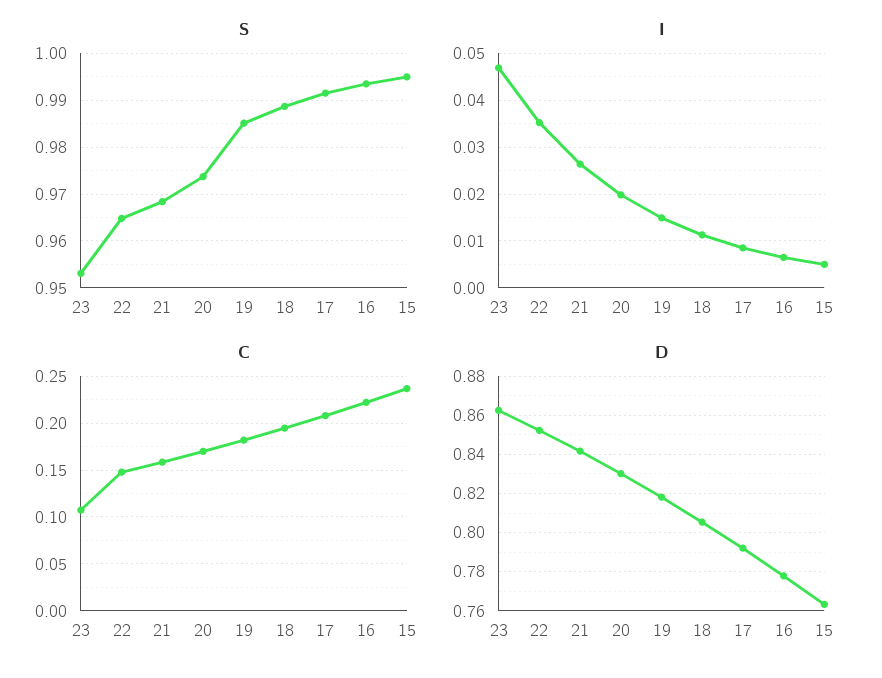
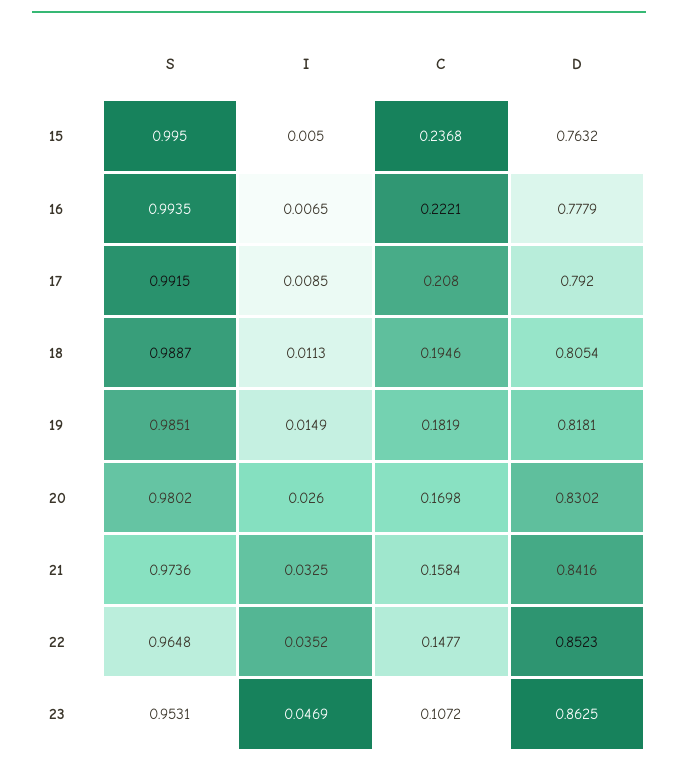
  {
    "S": {
      "23": 0.9531,
      "22": 0.9648,
-     "21": 0.968,
+     "21": 0.9736,
-     "20": 0.974,
+     "20": 0.9802,
      "19": 0.9851,
      "18": 0.9887,
      "17": 0.9915,
      "16": 0.9935,
      "15": 0.995
    },
    "I": {
      "23": 0.0469,
      "22": 0.0352,
-     "21": 0.026,
+     "21": 0.0325,
-     "20": 0.02,
+     "20": 0.026,
      "19": 0.0149,
      "18": 0.0113,
      "17": 0.0085,
      "16": 0.0065,
      "15": 0.005
    },
    "C": {
      "23": 0.1072,
      "22": 0.1477,
      "21": 0.1584,
      "20": 0.1698,
      "19": 0.1819,
      "18": 0.1946,
      "17": 0.208,
      "16": 0.2221,
      "15": 0.2368
    },
    "D": {
      "23": 0.8625,
      "22": 0.8523,
      "21": 0.8416,
      "20": 0.8302,
      "19": 0.8181,
      "18": 0.8054,
      "17": 0.792,
      "16": 0.7779,
      "15": 0.7632
    }
  }

